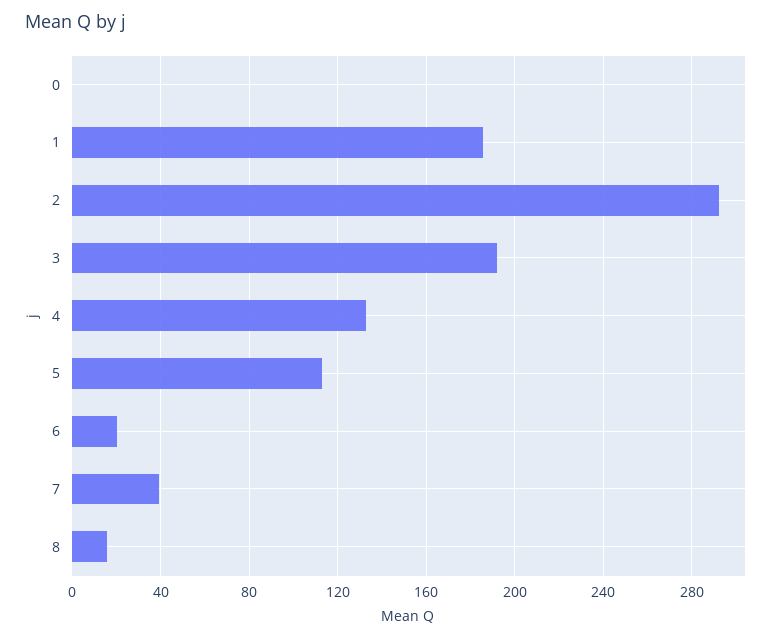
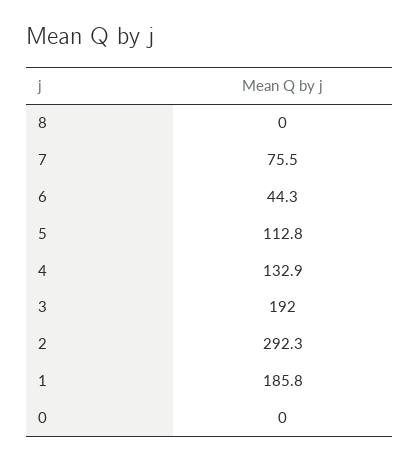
  {
    "0": 0,
    "1": 185.8,
    "2": 292.3,
    "3": 192,
    "4": 132.9,
    "5": 112.8,
-   "6": 20,
+   "6": 44.3,
-   "7": 40,
+   "7": 75.5,
-   "8": 15
+   "8": 0
  }

